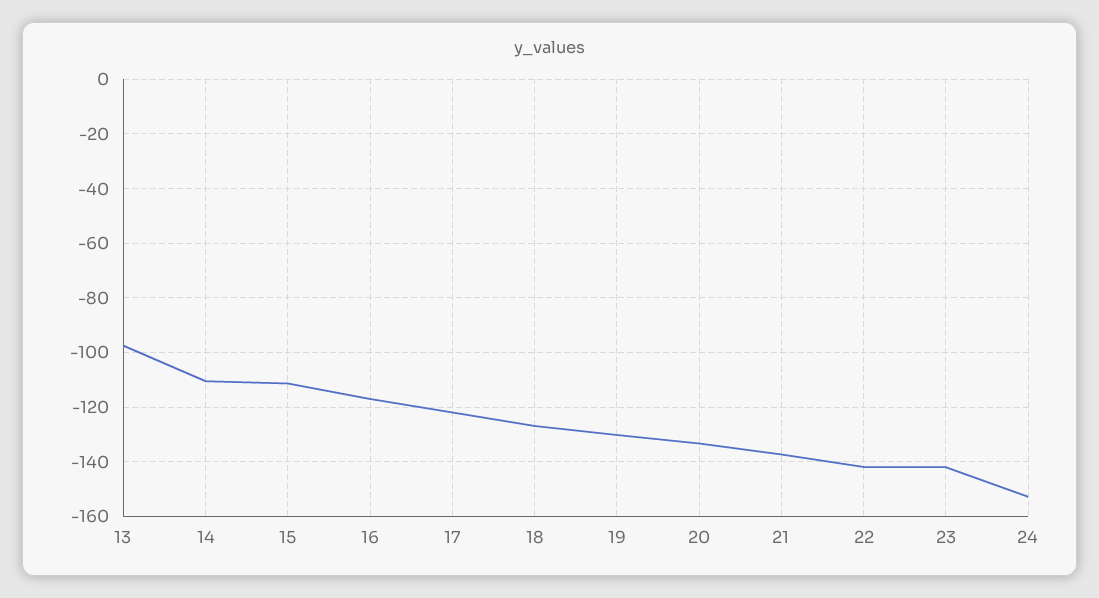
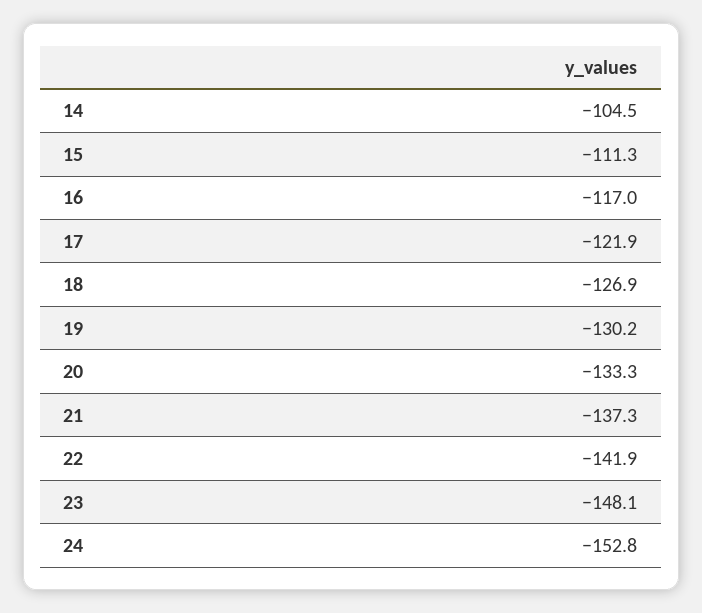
  {
-   "13": -97.5,
-   "14": -110,
+   "14": -104.5,
    "15": -111.3,
    "16": -117,
    "17": -121.9,
    "18": -126.9,
    "19": -130.2,
    "20": -133.3,
    "21": -137.3,
    "22": -141.9,
-   "23": -142.5,
+   "23": -148.1,
    "24": -152.8
  }

